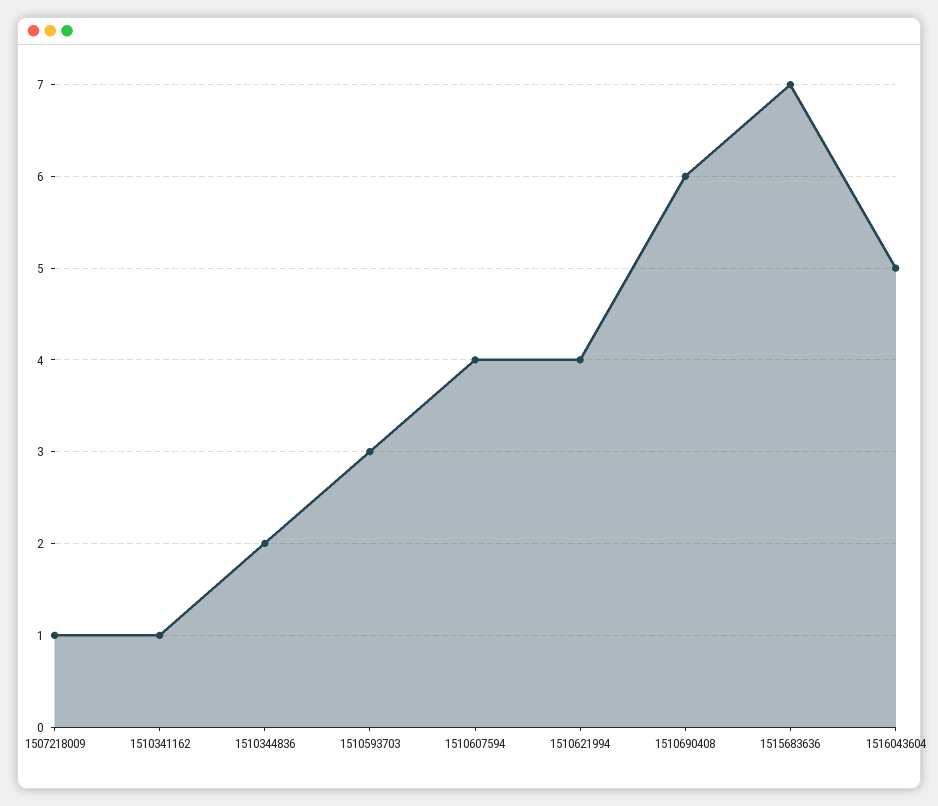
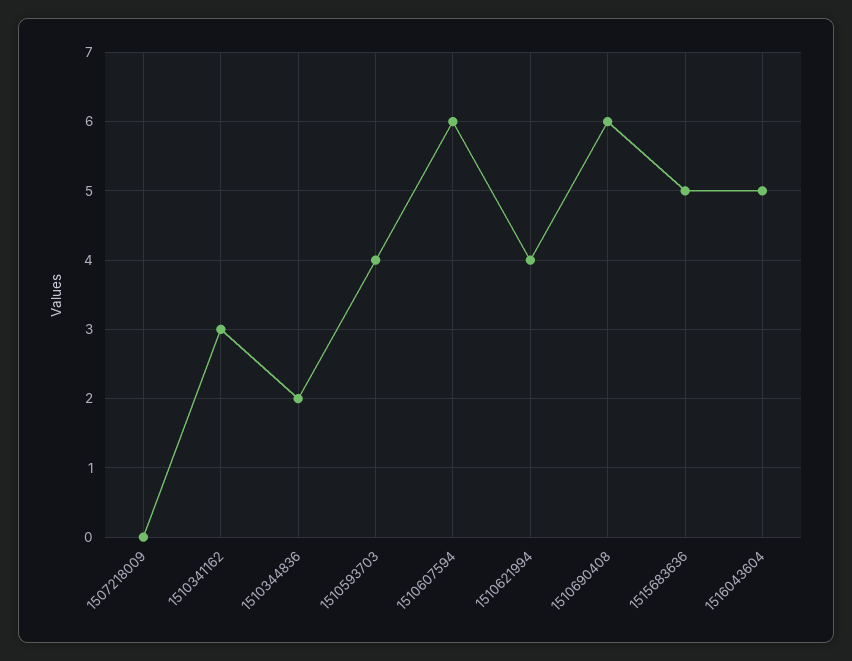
  {
-   "1507218009": 1,
+   "1507218009": 0,
-   "1510341162": 1,
+   "1510341162": 3,
    "1510344836": 2,
-   "1510593703": 3,
+   "1510593703": 4,
-   "1510607594": 4,
+   "1510607594": 6,
    "1510621994": 4,
    "1510690408": 6,
-   "1515683636": 7,
+   "1515683636": 5,
    "1516043604": 5
  }

